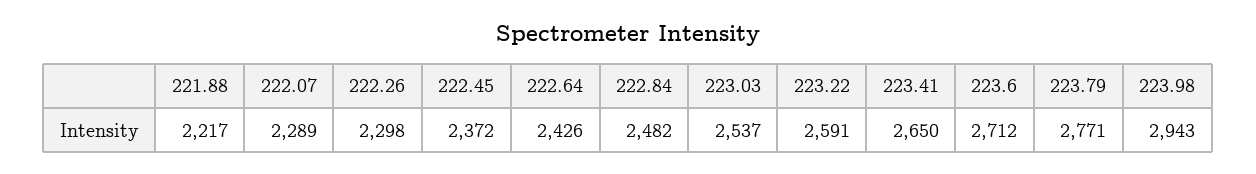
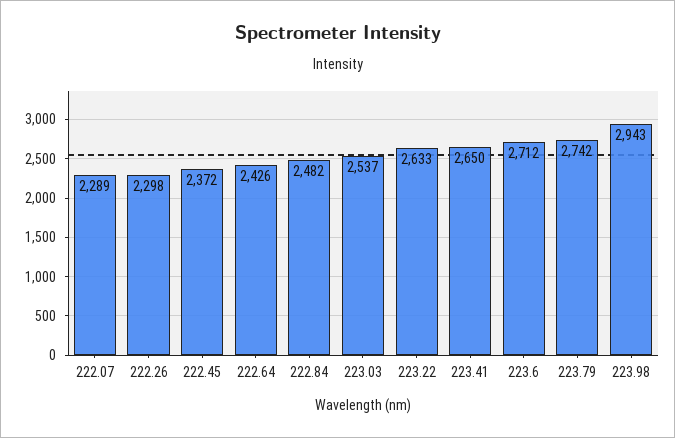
  {
-   "221.88": 2217,
    "222.07": 2289,
    "222.26": 2298,
    "222.45": 2372,
    "222.64": 2426,
    "222.84": 2482,
    "223.03": 2537,
-   "223.22": 2591,
+   "223.22": 2633,
    "223.41": 2650,
    "223.6": 2712,
-   "223.79": 2771,
+   "223.79": 2742,
    "223.98": 2943
  }

